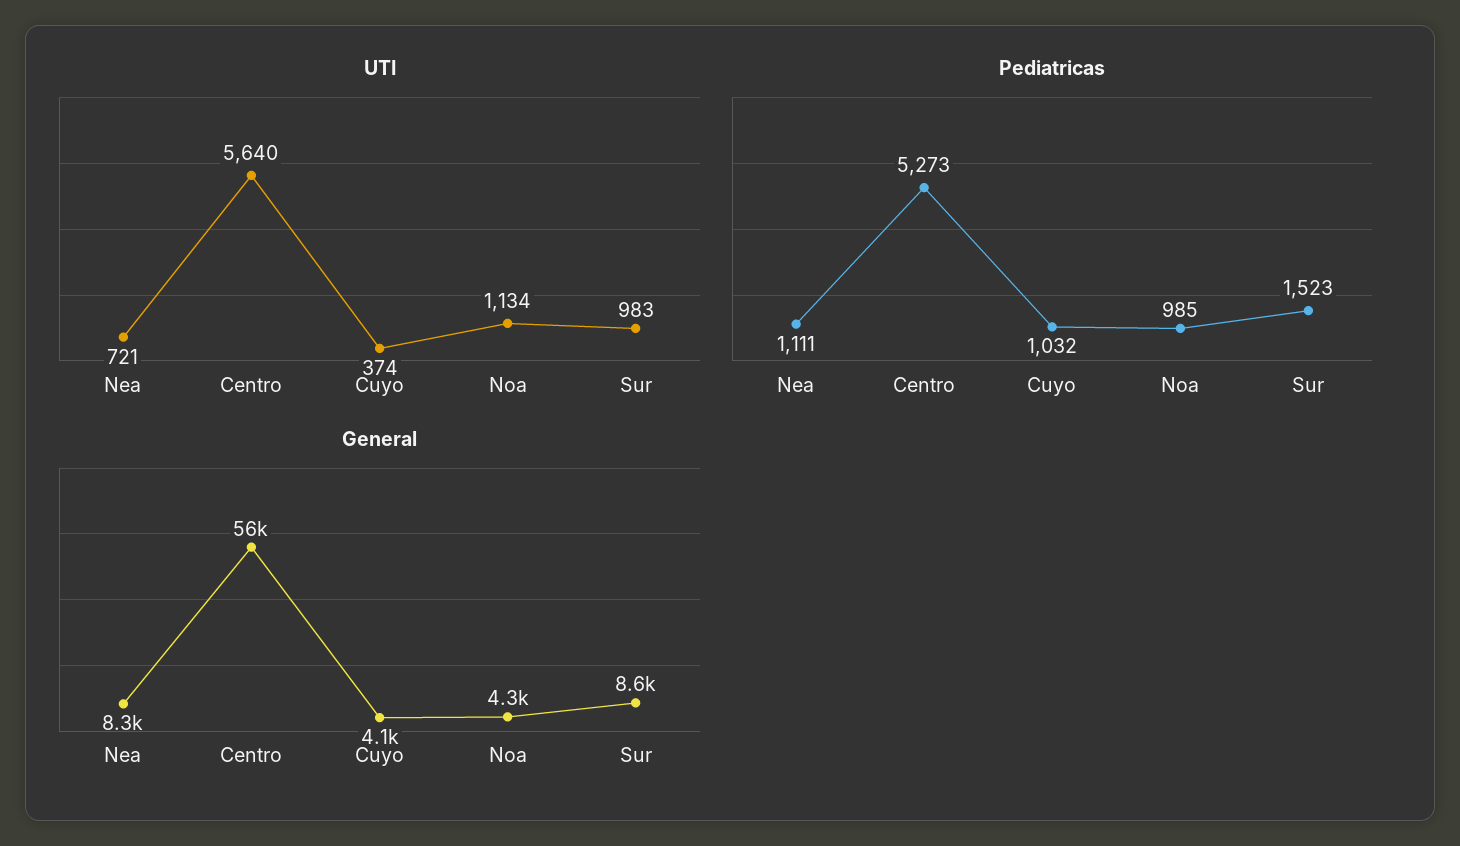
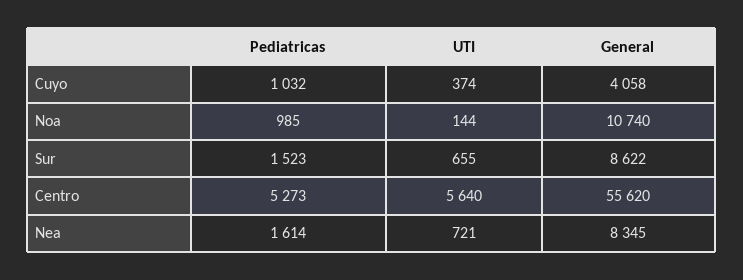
  {
    "UTI": {
      "Nea": 721,
      "Centro": 5640,
      "Cuyo": 374,
-     "Noa": 1134,
+     "Noa": 144,
-     "Sur": 983
+     "Sur": 655
    },
    "Pediatricas": {
-     "Nea": 1111,
+     "Nea": 1614,
      "Centro": 5273,
      "Cuyo": 1032,
      "Noa": 985,
      "Sur": 1523
    },
    "General": {
      "Nea": 8345,
      "Centro": 55620,
      "Cuyo": 4058,
-     "Noa": 4300,
+     "Noa": 10740,
      "Sur": 8622
    }
  }

